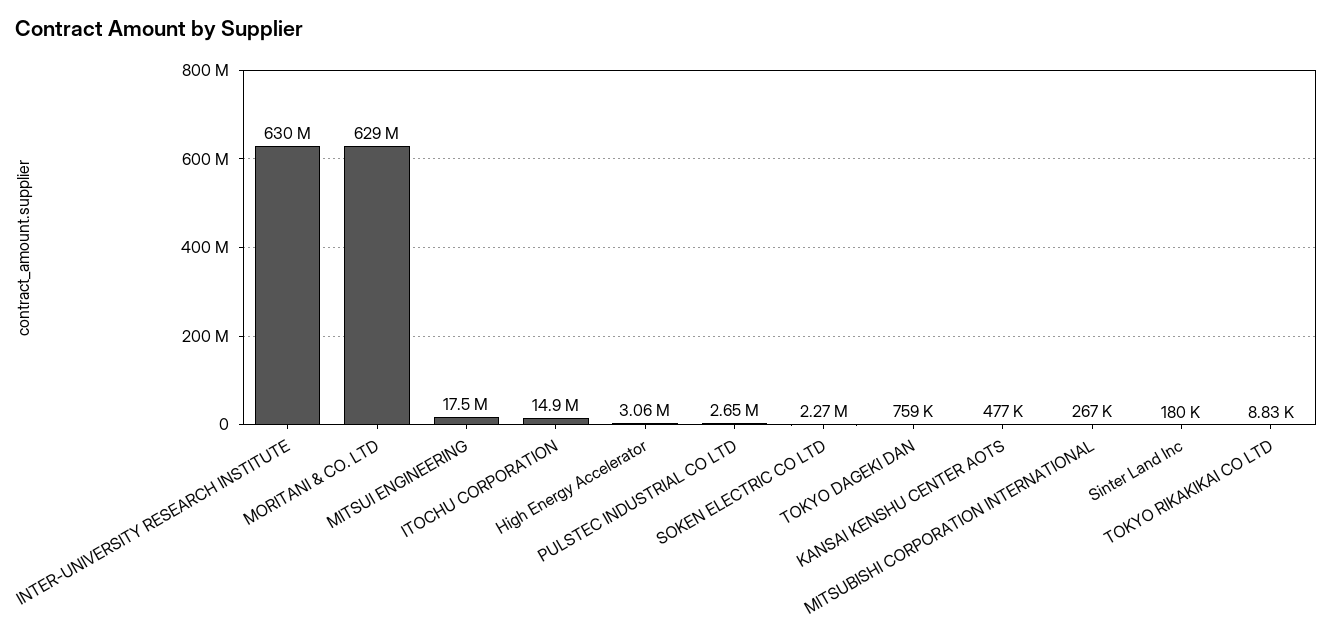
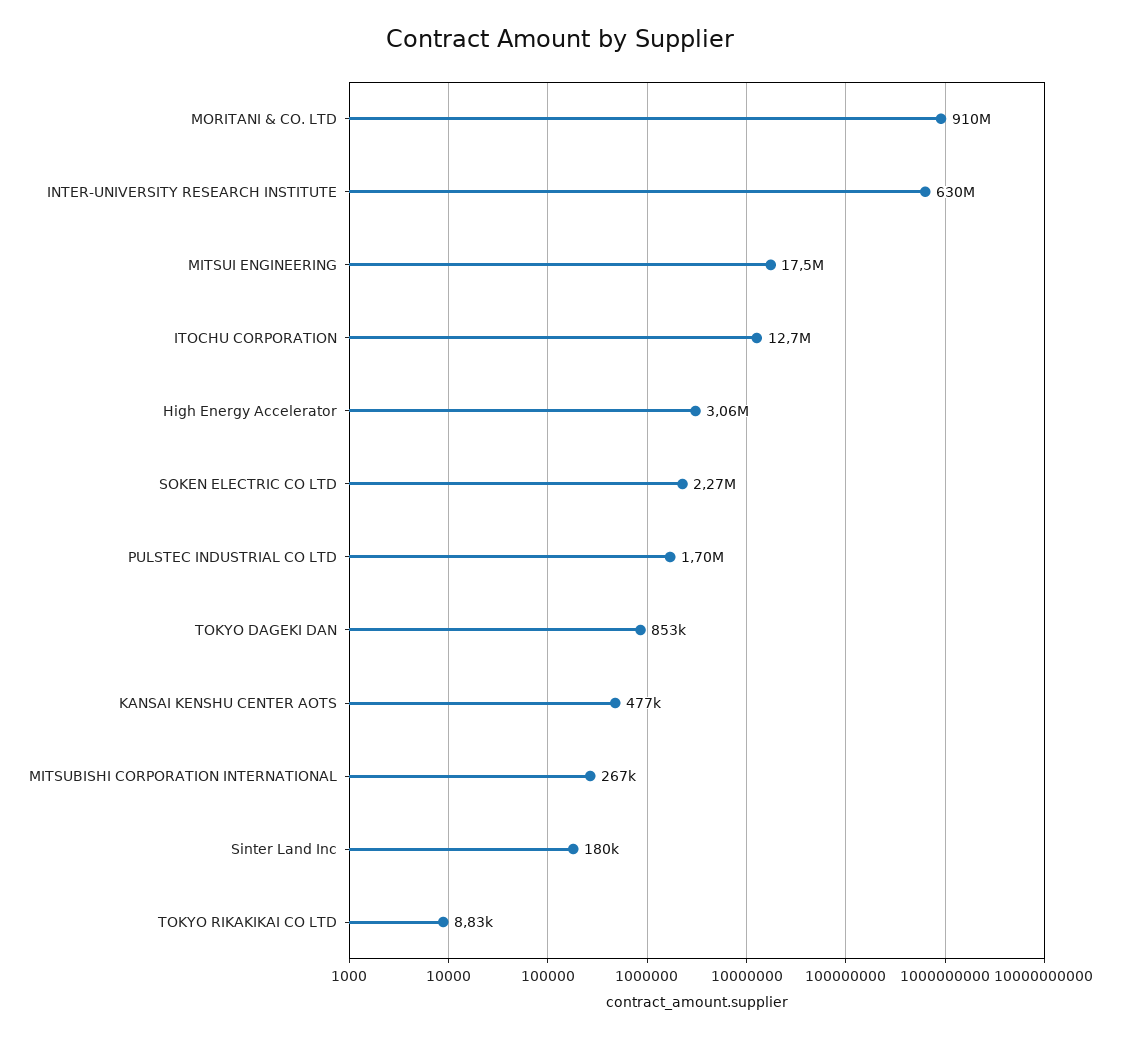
  {
    "INTER-UNIVERSITY RESEARCH INSTITUTE": 630000000,
-   "MORITANI & CO. LTD": 629000000,
+   "MORITANI & CO. LTD": 910000000,
    "MITSUI ENGINEERING": 17500000,
-   "ITOCHU CORPORATION": 14900000,
+   "ITOCHU CORPORATION": 12700000,
    "High Energy Accelerator": 3060000,
-   "PULSTEC INDUSTRIAL CO LTD": 2650000,
+   "PULSTEC INDUSTRIAL CO LTD": 1700000,
    "SOKEN ELECTRIC CO LTD": 2270000,
-   "TOKYO DAGEKI DAN": 759000,
+   "TOKYO DAGEKI DAN": 853000,
    "KANSAI KENSHU CENTER AOTS": 477000,
    "MITSUBISHI CORPORATION INTERNATIONAL": 267000,
    "Sinter Land Inc": 180000,
    "TOKYO RIKAKIKAI CO LTD": 8830
  }

